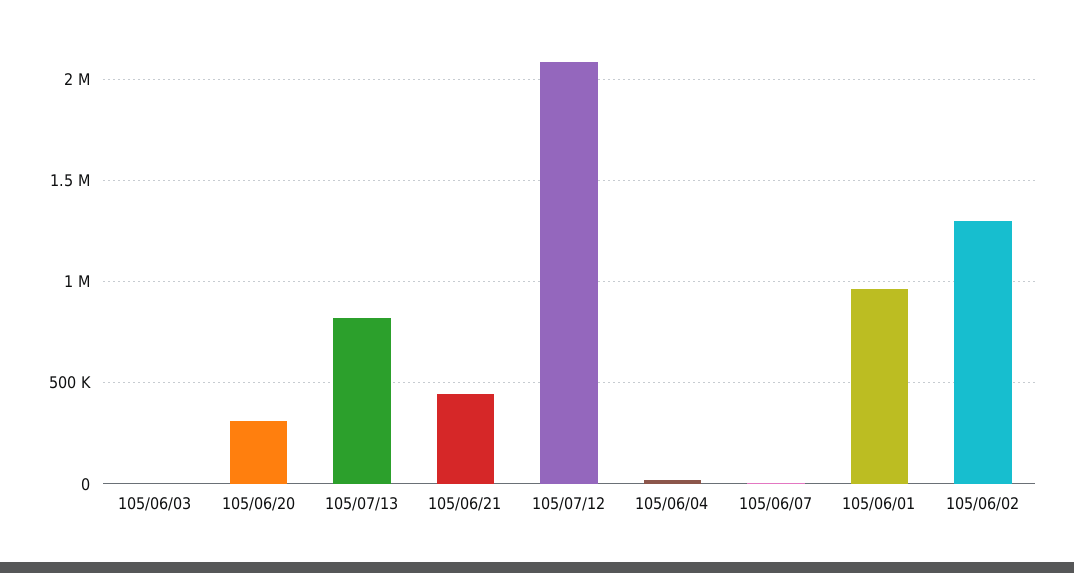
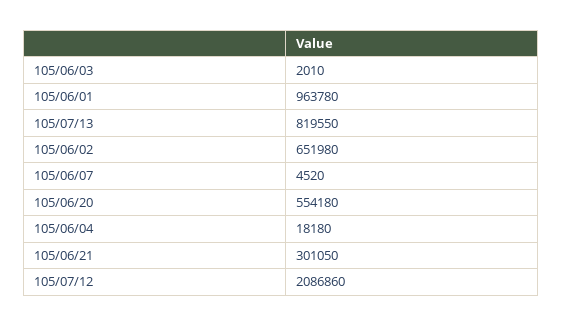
  {
    "105/06/03": 2010,
-   "105/06/20": 300000,
+   "105/06/20": 554180,
    "105/07/13": 819550,
-   "105/06/21": 450000,
+   "105/06/21": 301050,
    "105/07/12": 2086860,
    "105/06/04": 18180,
    "105/06/07": 4520,
    "105/06/01": 963780,
-   "105/06/02": 1300000
+   "105/06/02": 651980
  }

